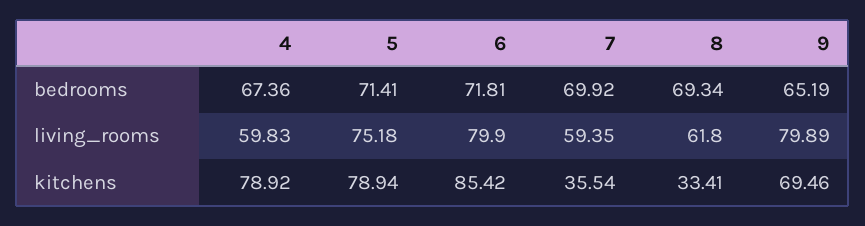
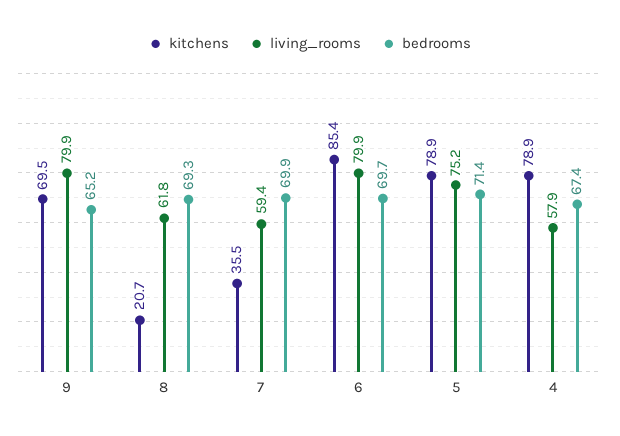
  {
    "bedrooms": {
      "4": 67.36,
      "5": 71.41,
-     "6": 71.81,
+     "6": 69.7,
      "7": 69.92,
      "8": 69.34,
      "9": 65.19
    },
    "living_rooms": {
-     "4": 59.83,
+     "4": 57.9,
      "5": 75.18,
      "6": 79.9,
      "7": 59.35,
      "8": 61.8,
      "9": 79.89
    },
    "kitchens": {
      "4": 78.92,
      "5": 78.94,
      "6": 85.42,
      "7": 35.54,
-     "8": 33.41,
+     "8": 20.7,
      "9": 69.46
    }
  }

